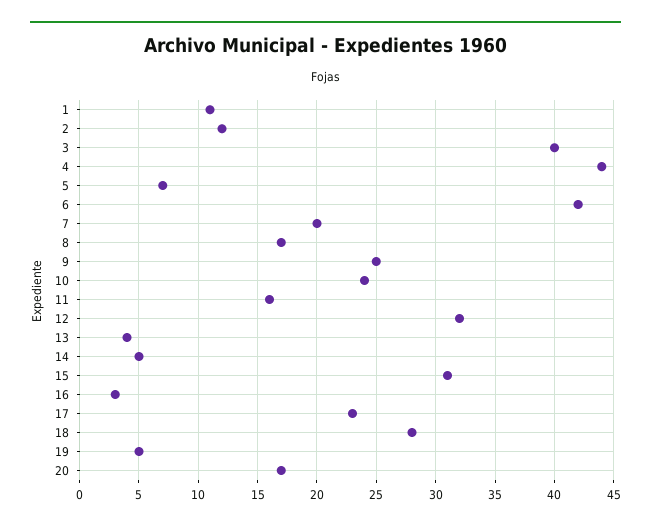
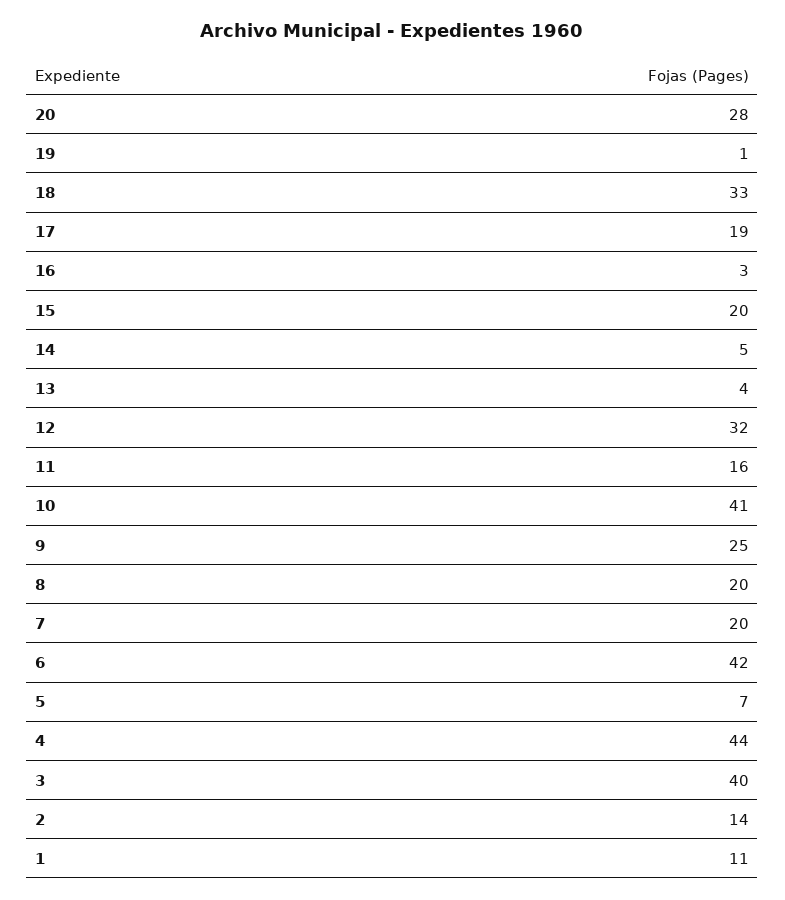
  {
    "1": 11,
-   "2": 12,
+   "2": 14,
    "3": 40,
    "4": 44,
    "5": 7,
    "6": 42,
    "7": 20,
-   "8": 17,
+   "8": 20,
    "9": 25,
-   "10": 24,
+   "10": 41,
    "11": 16,
    "12": 32,
    "13": 4,
    "14": 5,
-   "15": 31,
+   "15": 20,
    "16": 3,
-   "17": 23,
+   "17": 19,
-   "18": 28,
+   "18": 33,
-   "19": 5,
+   "19": 1,
-   "20": 17
+   "20": 28
  }

